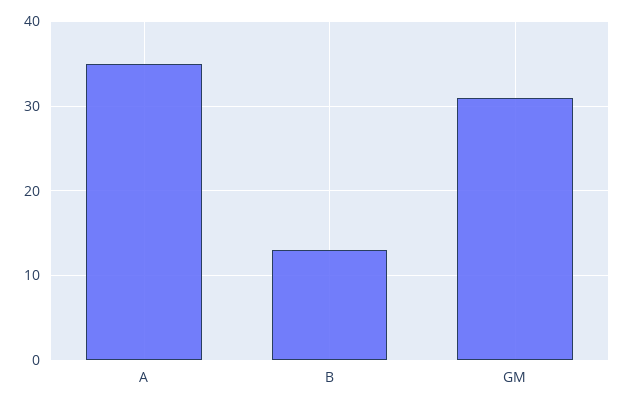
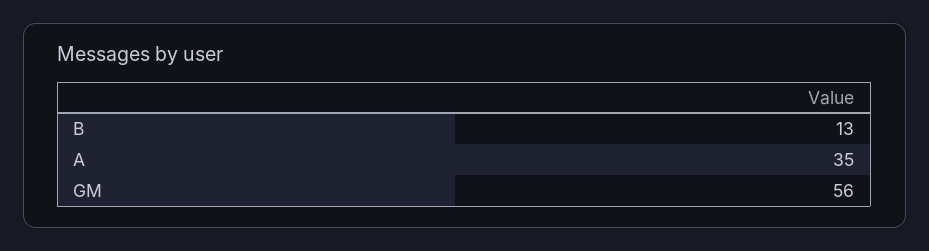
  {
    "A": 35,
    "B": 13,
-   "GM": 31
+   "GM": 56
  }

